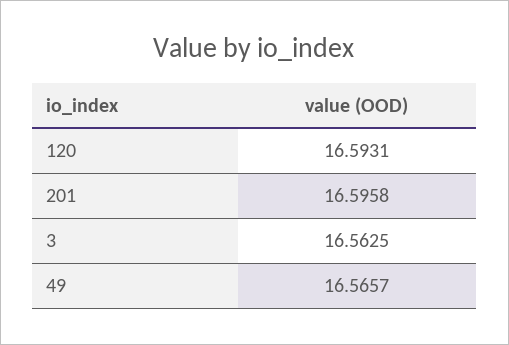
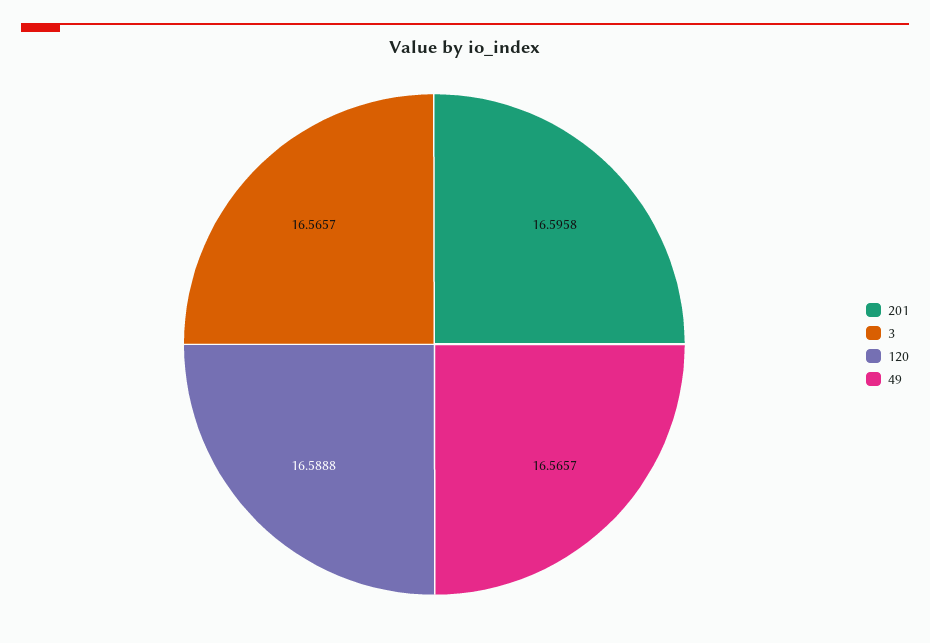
  {
-   "120": 16.5931,
+   "120": 16.5888,
    "201": 16.5958,
-   "3": 16.5625,
+   "3": 16.5657,
    "49": 16.5657
  }

